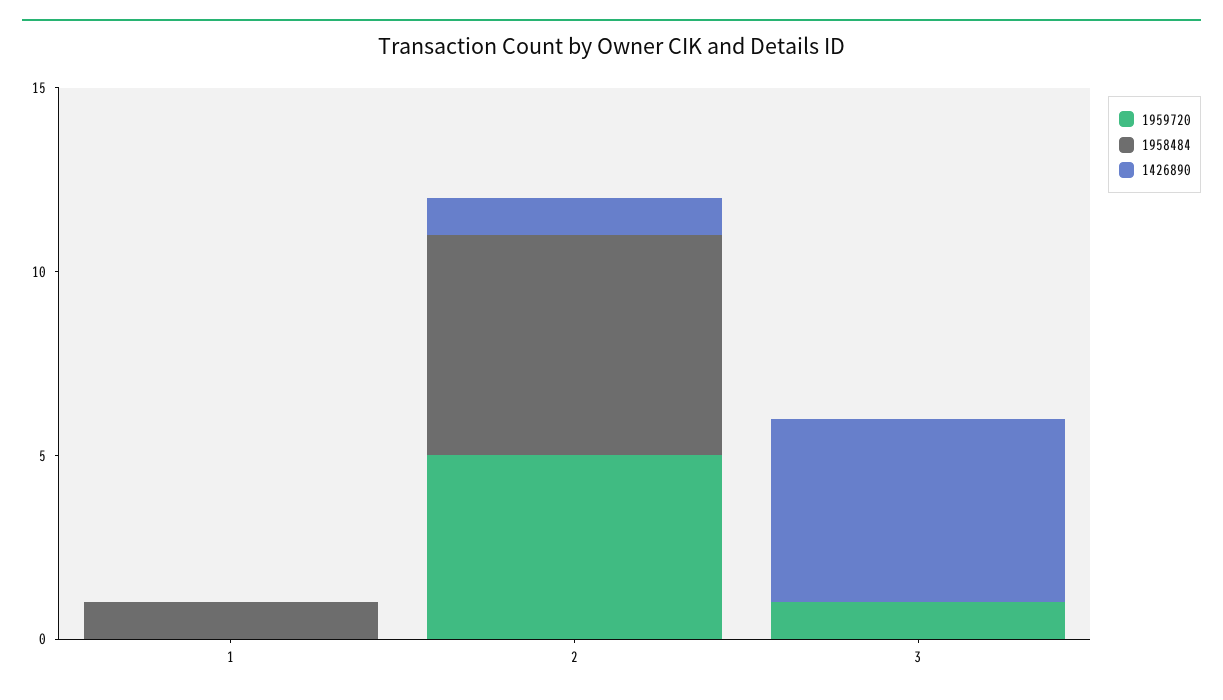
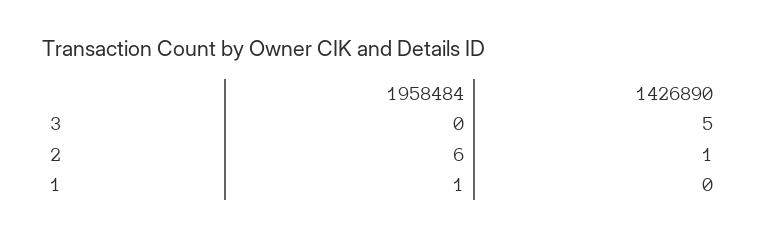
  {
-   "1959720": {
-     "1": 0,
-     "2": 5,
-     "3": 1
-   },
    "1958484": {
      "1": 1,
      "2": 6,
      "3": 0
    },
    "1426890": {
      "1": 0,
      "2": 1,
      "3": 5
    }
  }

